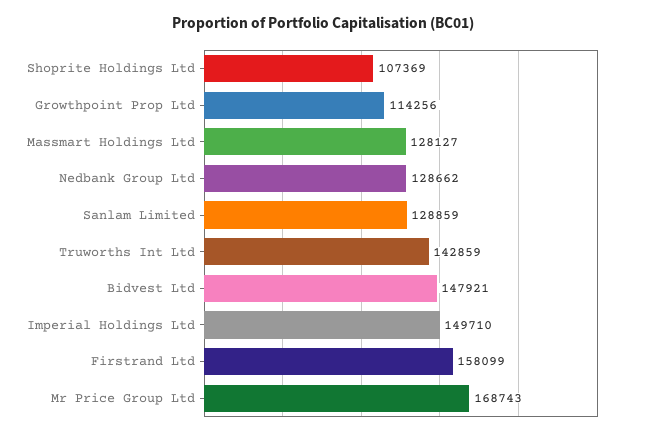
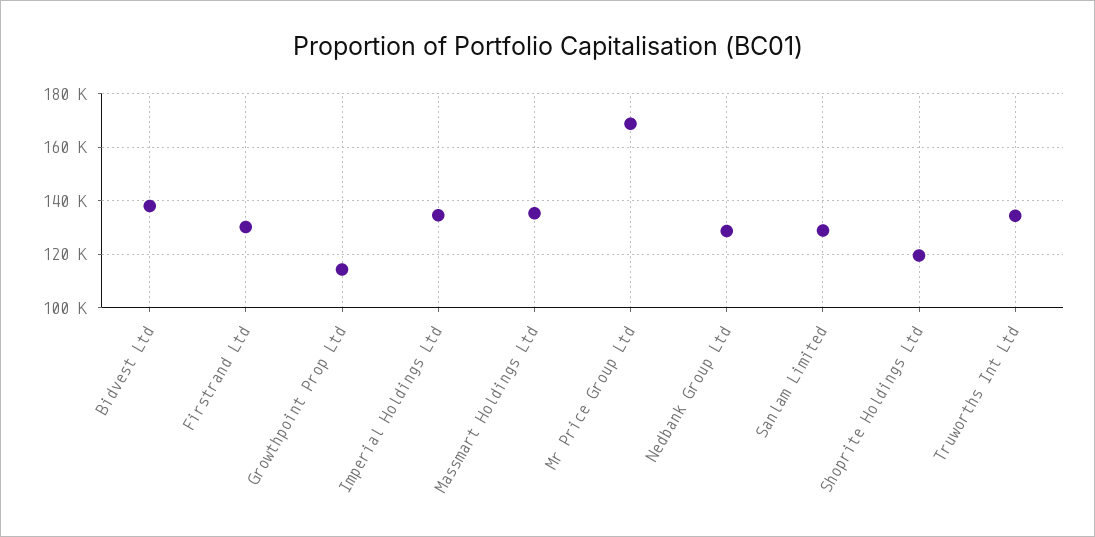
  {
-   "Shoprite Holdings Ltd": 107369,
+   "Shoprite Holdings Ltd": 120000,
    "Growthpoint Prop Ltd": 114256,
-   "Massmart Holdings Ltd": 128127,
+   "Massmart Holdings Ltd": 135000,
    "Nedbank Group Ltd": 128662,
    "Sanlam Limited": 128859,
-   "Truworths Int Ltd": 142859,
+   "Truworths Int Ltd": 135000,
-   "Bidvest Ltd": 147921,
+   "Bidvest Ltd": 137500,
-   "Imperial Holdings Ltd": 149710,
+   "Imperial Holdings Ltd": 135000,
-   "Firstrand Ltd": 158099,
+   "Firstrand Ltd": 130000,
    "Mr Price Group Ltd": 168743
  }

